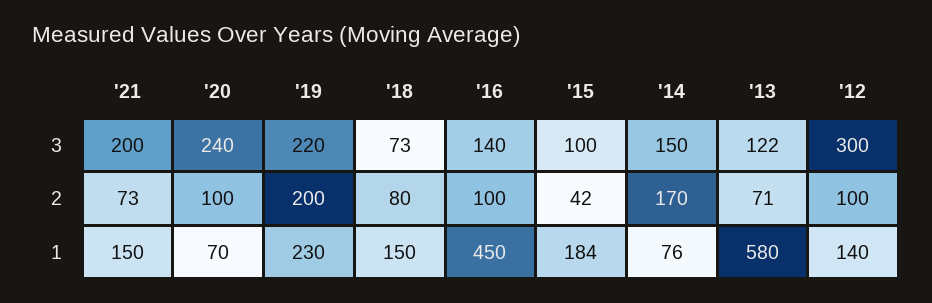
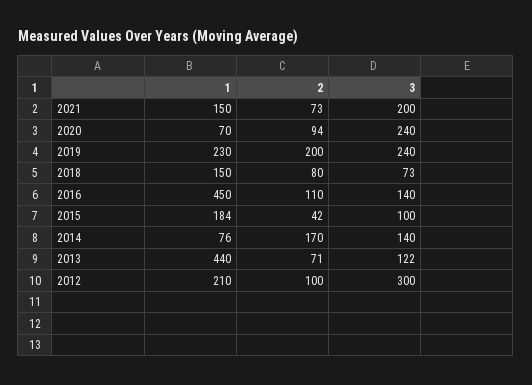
  {
    "'21": {
      "3": 200,
      "2": 73,
      "1": 150
    },
    "'20": {
      "3": 240,
-     "2": 100,
+     "2": 94,
      "1": 70
    },
    "'19": {
-     "3": 220,
+     "3": 240,
      "2": 200,
      "1": 230
    },
    "'18": {
      "3": 73,
      "2": 80,
      "1": 150
    },
    "'16": {
      "3": 140,
-     "2": 100,
+     "2": 110,
      "1": 450
    },
    "'15": {
      "3": 100,
      "2": 42,
      "1": 184
    },
    "'14": {
-     "3": 150,
+     "3": 140,
      "2": 170,
      "1": 76
    },
    "'13": {
      "3": 122,
      "2": 71,
-     "1": 580
+     "1": 440
    },
    "'12": {
      "3": 300,
      "2": 100,
-     "1": 140
+     "1": 210
    }
  }

